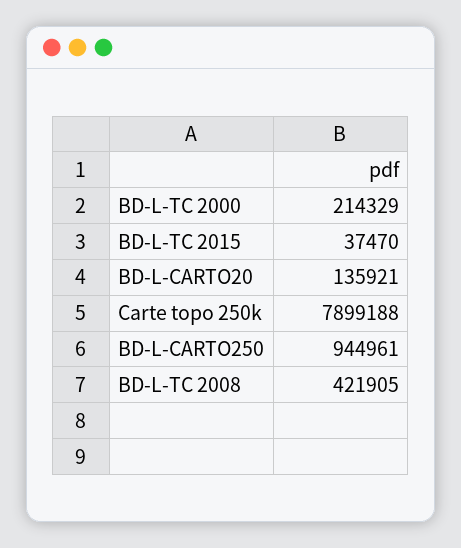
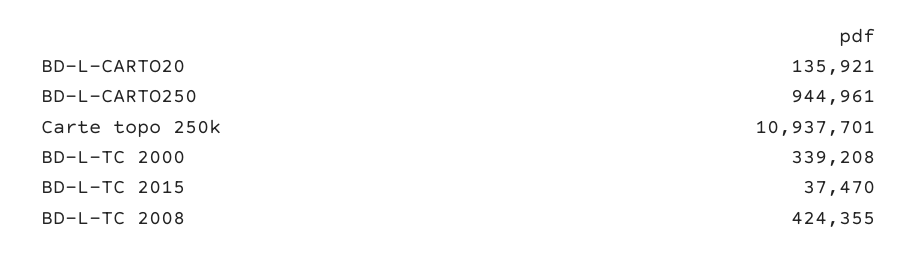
  {
-   "BD-L-TC 2000": 214329,
+   "BD-L-TC 2000": 339208,
    "BD-L-TC 2015": 37470,
    "BD-L-CARTO20": 135921,
-   "Carte topo 250k": 7899188,
+   "Carte topo 250k": 10937701,
    "BD-L-CARTO250": 944961,
-   "BD-L-TC 2008": 421905
+   "BD-L-TC 2008": 424355
  }

